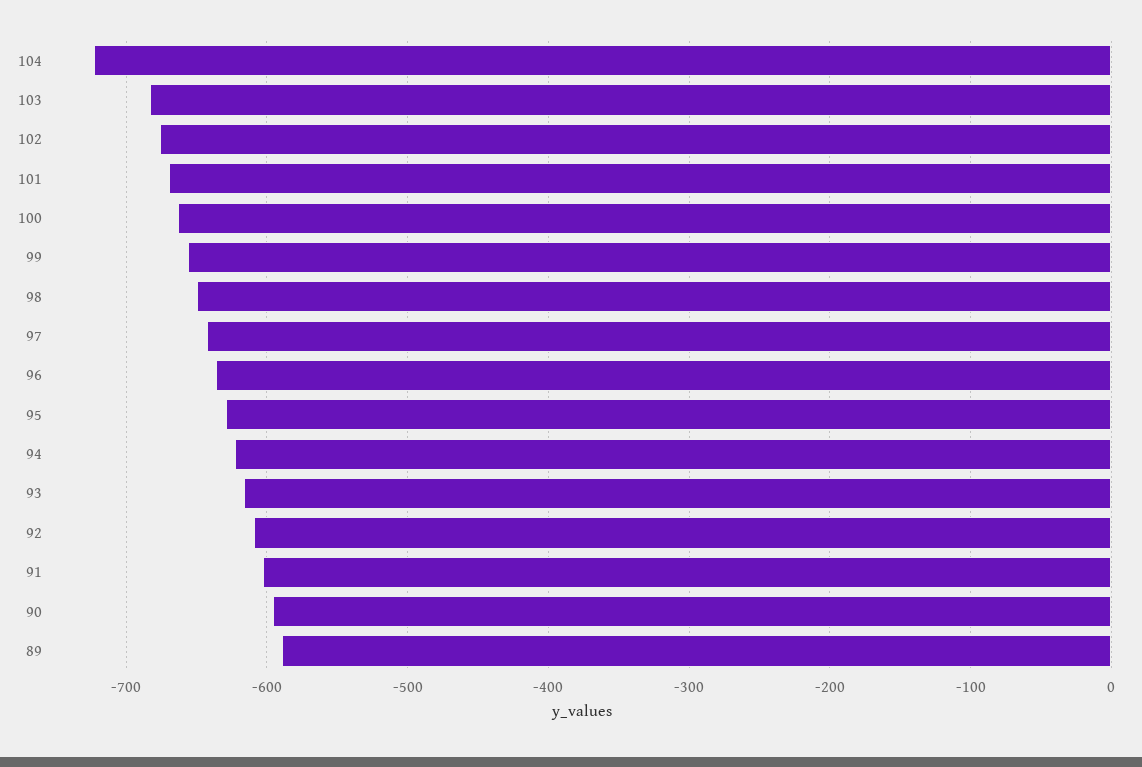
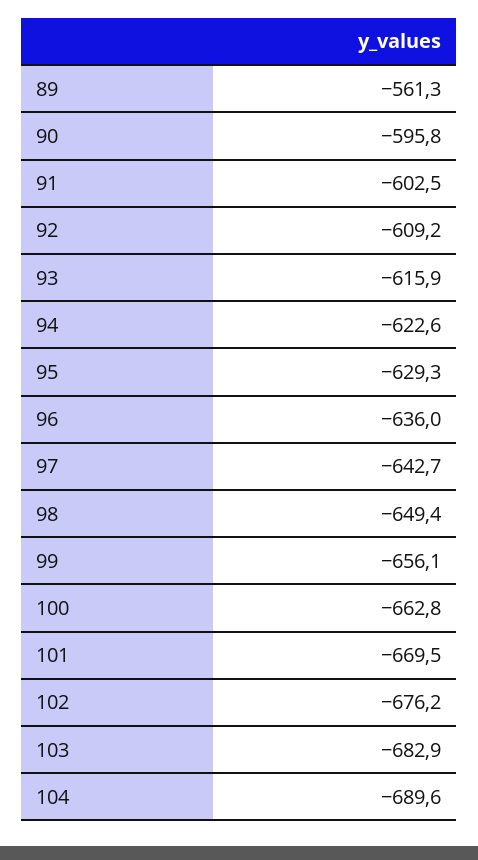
  {
-   "104": -720,
+   "104": -689.6,
    "103": -682.9,
    "102": -676.2,
    "101": -669.5,
    "100": -662.8,
    "99": -656.1,
    "98": -649.4,
    "97": -642.7,
    "96": -636,
    "95": -629.3,
    "94": -622.6,
    "93": -615.9,
    "92": -609.2,
    "91": -602.5,
    "90": -595.8,
-   "89": -590
+   "89": -561.3
  }

